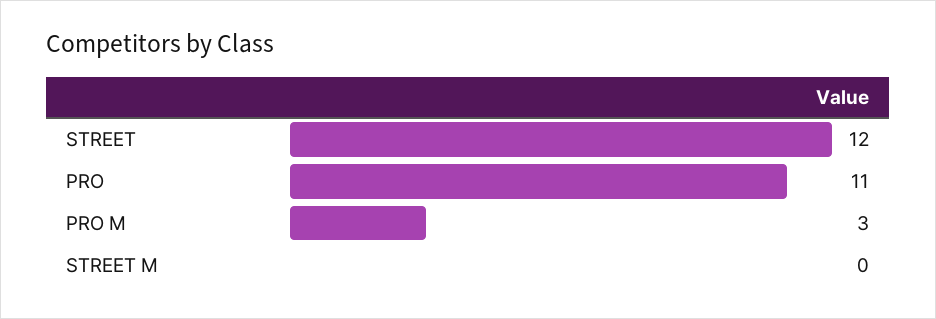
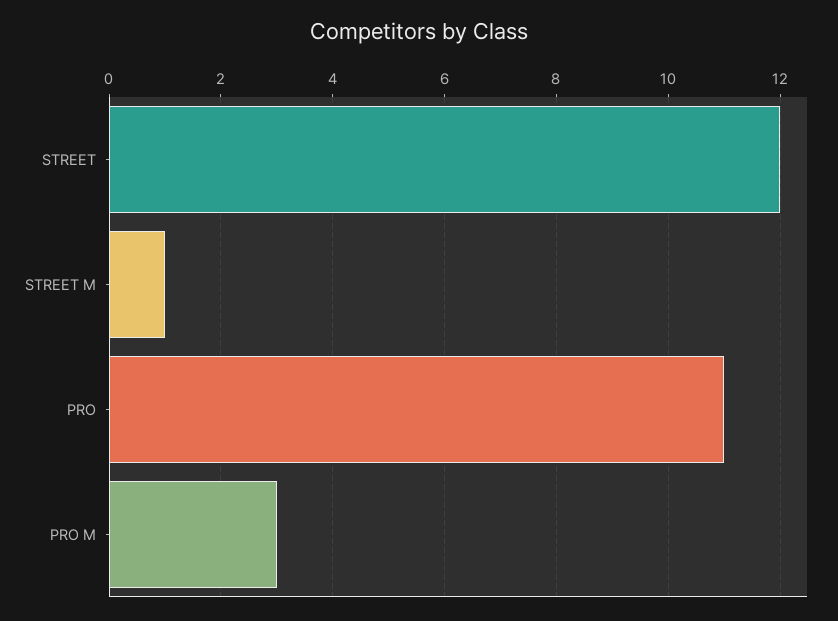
  {
    "STREET": 12,
    "PRO": 11,
    "PRO M": 3,
-   "STREET M": 0
+   "STREET M": 1
  }

